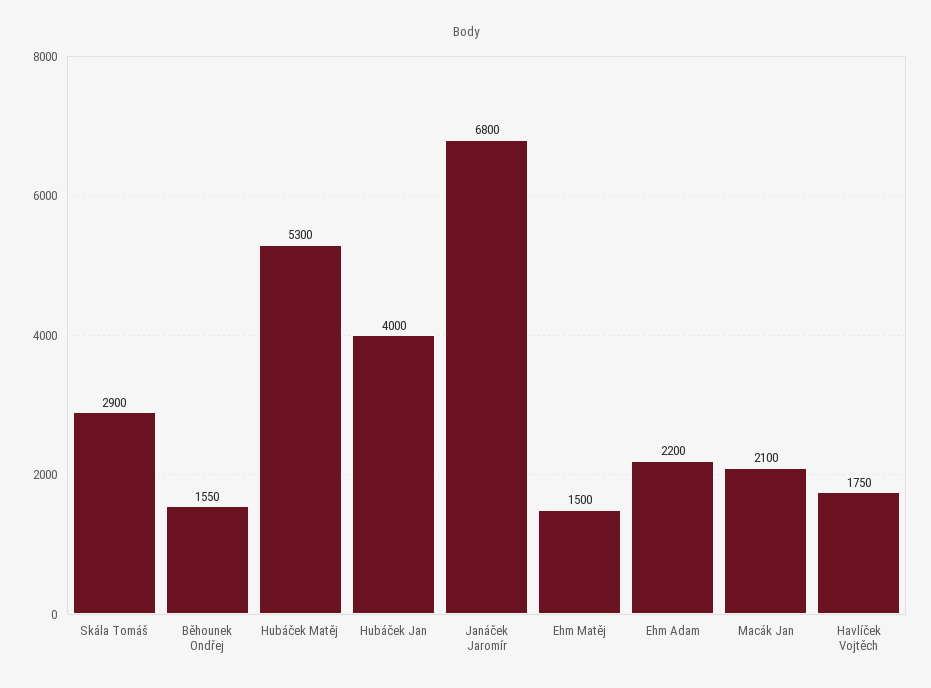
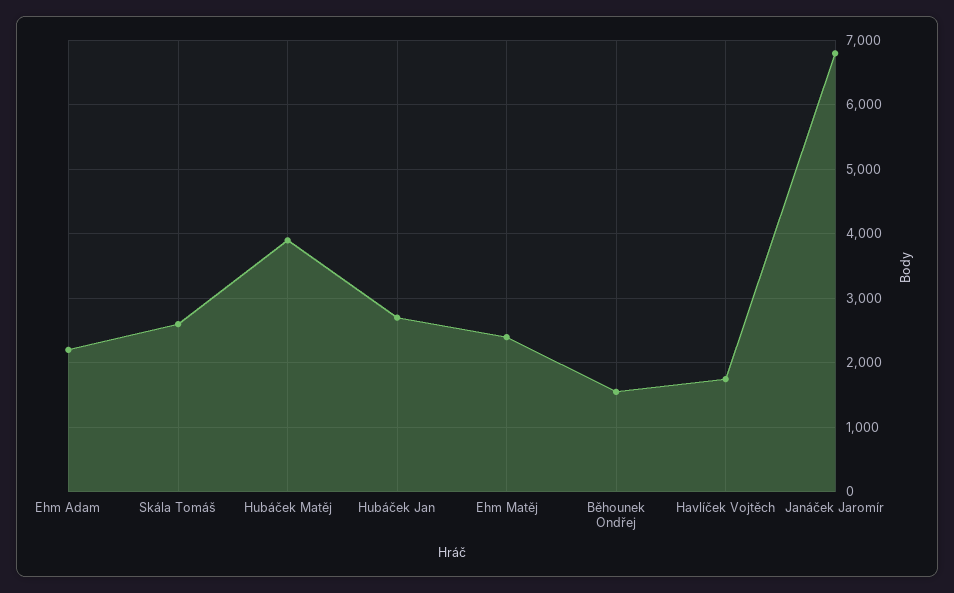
  {
-   "Skála Tomáš": 2900,
+   "Skála Tomáš": 2600,
    "Běhounek Ondřej": 1550,
-   "Hubáček Matěj": 5300,
+   "Hubáček Matěj": 3900,
-   "Hubáček Jan": 4000,
+   "Hubáček Jan": 2700,
    "Janáček Jaromír": 6800,
-   "Ehm Matěj": 1500,
+   "Ehm Matěj": 2400,
    "Ehm Adam": 2200,
-   "Macák Jan": 2100,
    "Havlíček Vojtěch": 1750
  }

